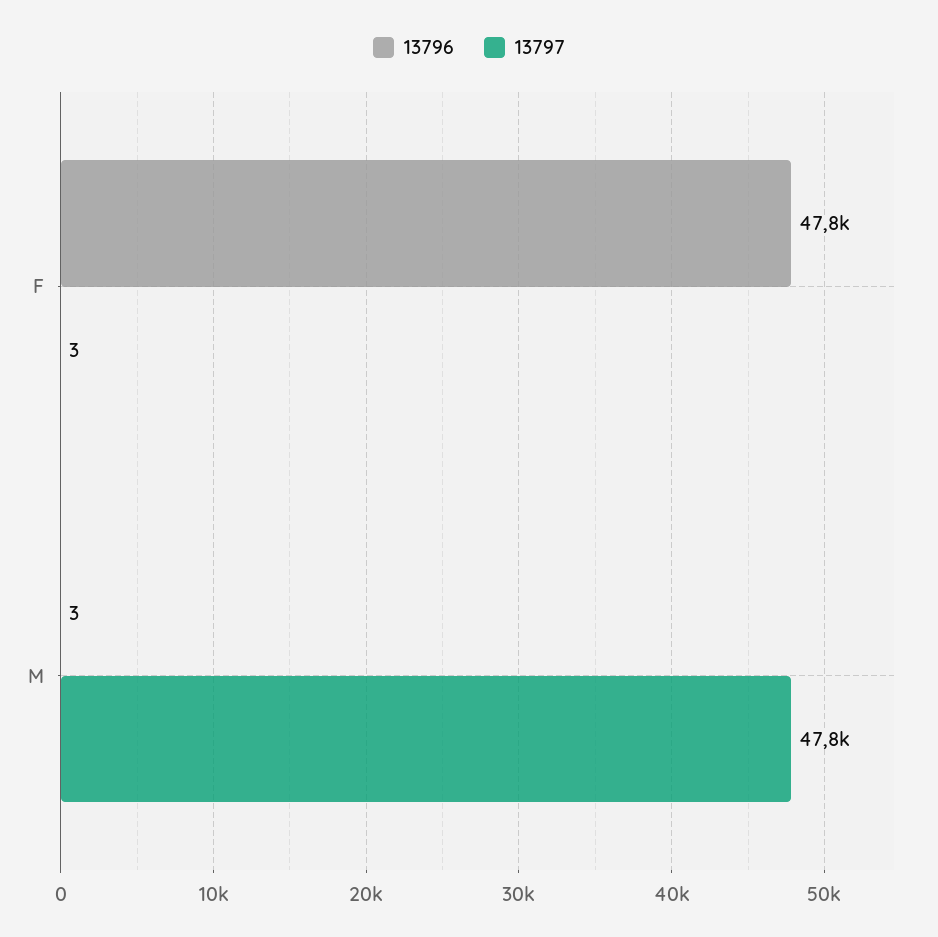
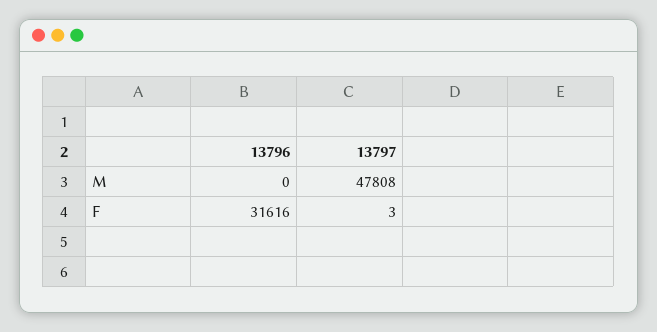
  {
    "13796": {
-     "F": 47800,
+     "F": 31616,
-     "M": 3
+     "M": 0
    },
    "13797": {
      "F": 3,
      "M": 47808
    }
  }

